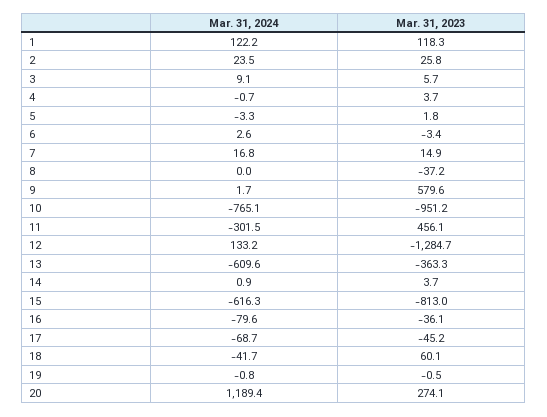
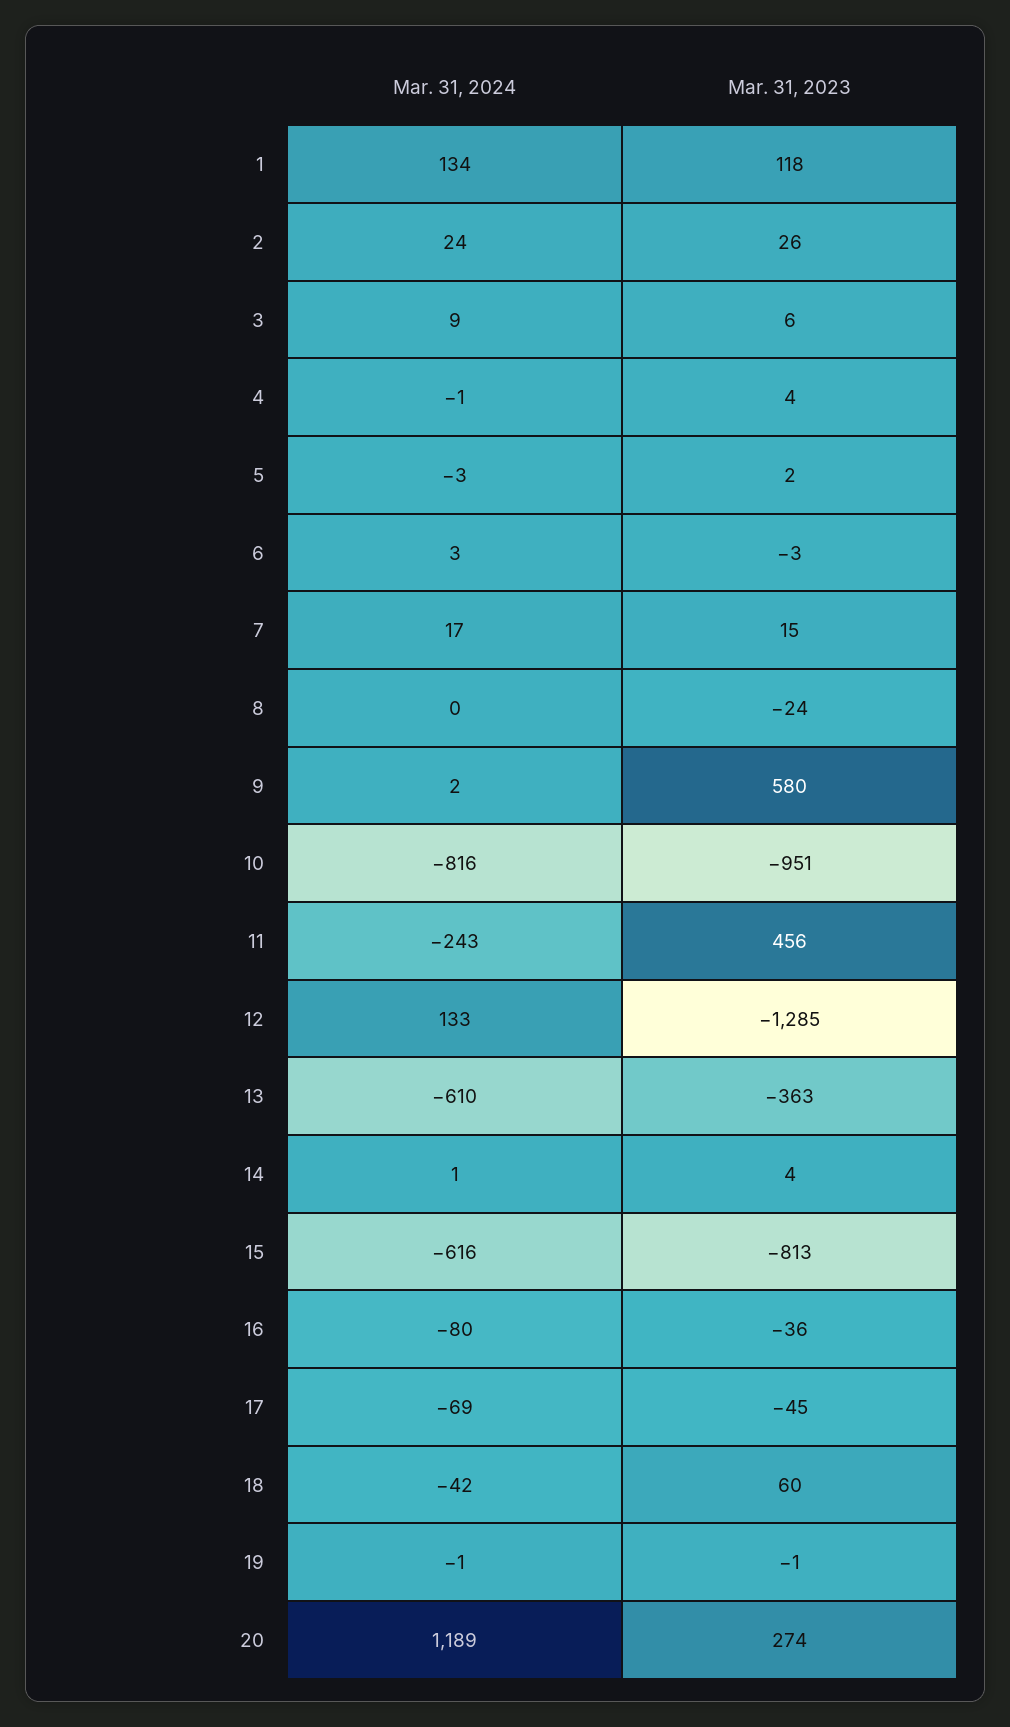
  {
    "Mar. 31, 2024": {
-     "1": 122.2,
+     "1": 134,
      "2": 23.5,
      "3": 9.1,
      "4": -0.7,
      "5": -3.3,
      "6": 2.6,
      "7": 16.8,
      "8": 0,
      "9": 1.7,
-     "10": -765.1,
+     "10": -816,
-     "11": -301.5,
+     "11": -243,
      "12": 133.2,
      "13": -609.6,
      "14": 0.9,
      "15": -616.3,
      "16": -79.6,
      "17": -68.7,
      "18": -41.7,
      "19": -0.8,
      "20": 1189.4
    },
    "Mar. 31, 2023": {
      "1": 118.3,
      "2": 25.8,
      "3": 5.7,
      "4": 3.7,
      "5": 1.8,
      "6": -3.4,
      "7": 14.9,
-     "8": -37.2,
+     "8": -24,
      "9": 579.6,
      "10": -951.2,
      "11": 456.1,
      "12": -1284.7,
      "13": -363.3,
      "14": 3.7,
      "15": -813,
      "16": -36.1,
      "17": -45.2,
      "18": 60.1,
      "19": -0.5,
      "20": 274.1
    }
  }

